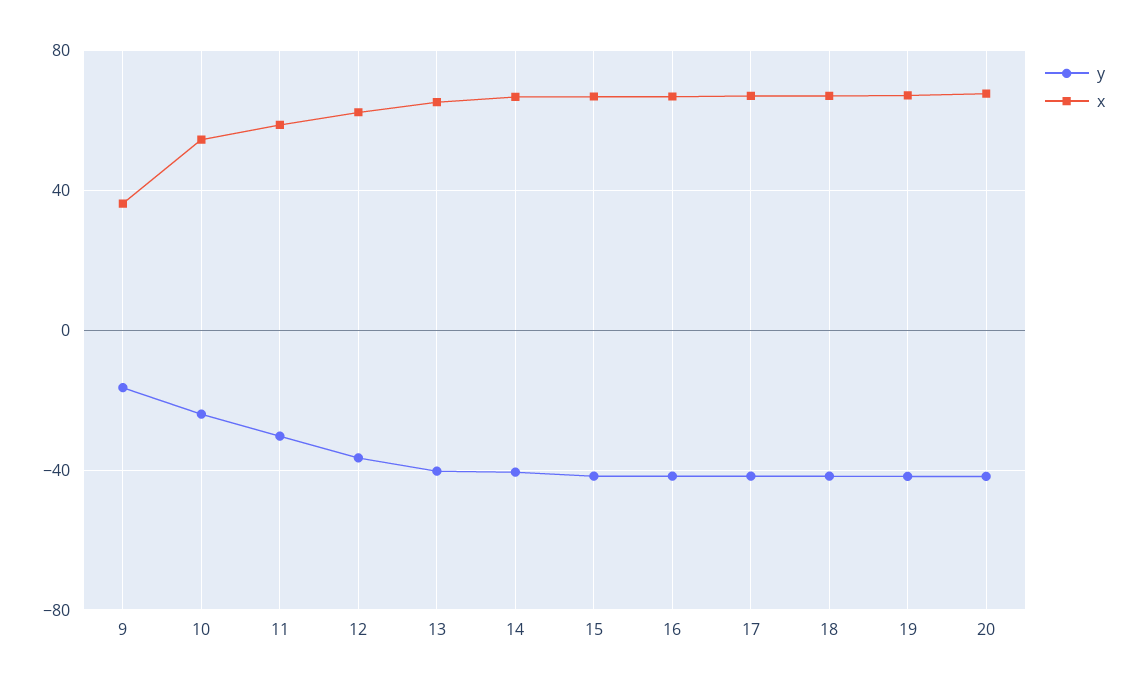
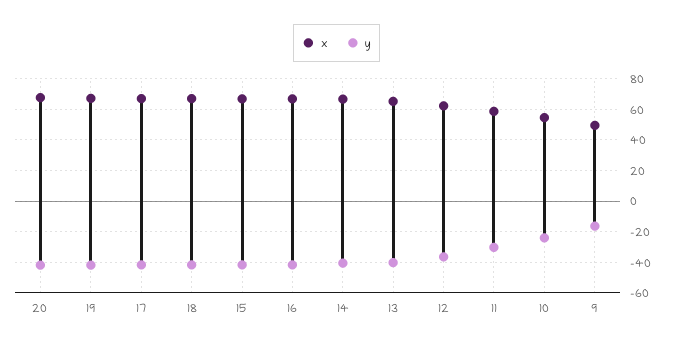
  {
    "y": {
      "9": -15,
      "10": -25,
      "11": -30,
      "12": -35,
      "13": -40,
      "14": -40,
      "15": -40,
      "16": -40,
      "17": -40,
      "18": -40,
      "19": -40,
      "20": -40
    },
    "x": {
-     "9": 35,
+     "9": 50,
      "10": 55,
      "11": 60,
      "12": 60,
      "13": 65,
      "14": 65,
      "15": 65,
      "16": 65,
      "17": 65,
      "18": 65,
      "19": 65,
      "20": 70
    }
  }

